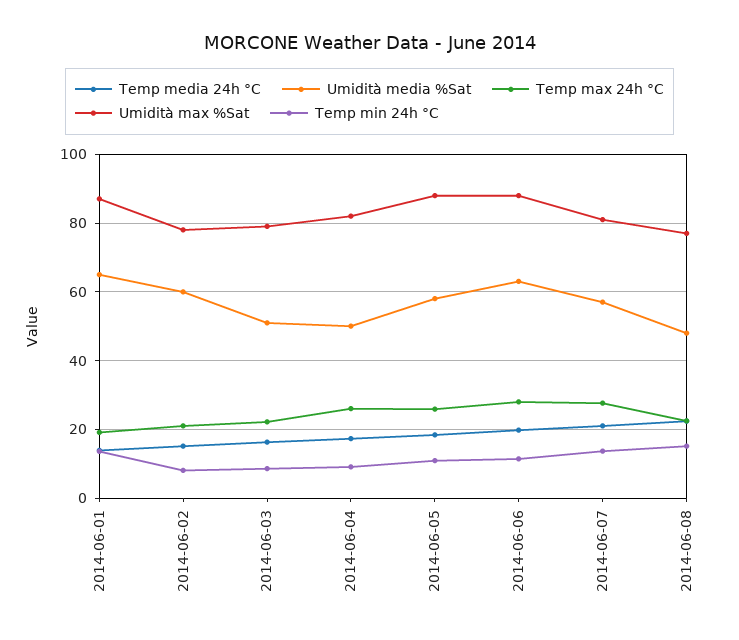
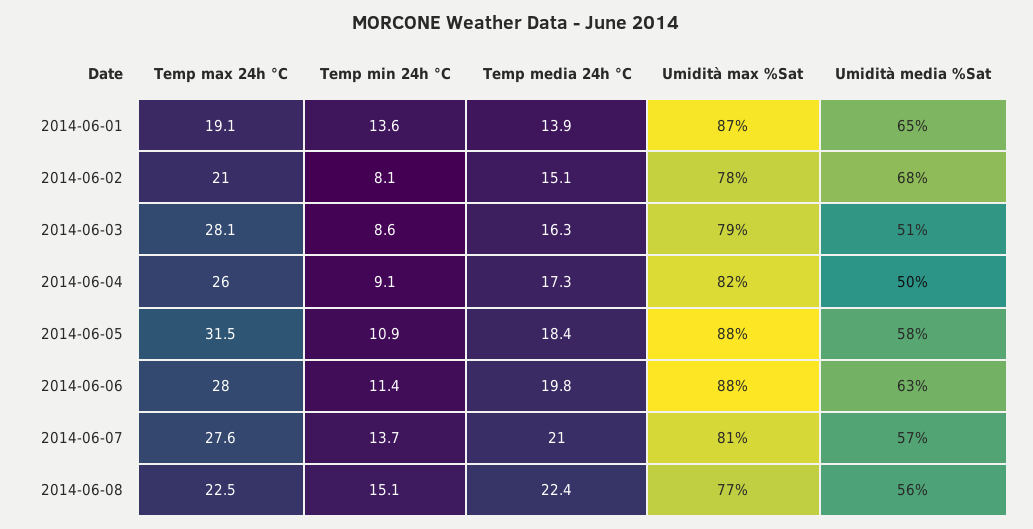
  {
    "Temp media 24h °C": {
      "2014-06-01": 13.9,
      "2014-06-02": 15.1,
      "2014-06-03": 16.3,
      "2014-06-04": 17.3,
      "2014-06-05": 18.4,
      "2014-06-06": 19.8,
      "2014-06-07": 21,
      "2014-06-08": 22.4
    },
    "Umidità media %Sat": {
      "2014-06-01": 65,
-     "2014-06-02": 60,
+     "2014-06-02": 68,
      "2014-06-03": 51,
      "2014-06-04": 50,
      "2014-06-05": 58,
      "2014-06-06": 63,
      "2014-06-07": 57,
-     "2014-06-08": 48
+     "2014-06-08": 56
    },
    "Temp max 24h °C": {
      "2014-06-01": 19.1,
      "2014-06-02": 21,
-     "2014-06-03": 22,
+     "2014-06-03": 28.1,
      "2014-06-04": 26,
-     "2014-06-05": 26,
+     "2014-06-05": 31.5,
      "2014-06-06": 28,
      "2014-06-07": 27.6,
      "2014-06-08": 22.5
    },
    "Umidità max %Sat": {
      "2014-06-01": 87,
      "2014-06-02": 78,
      "2014-06-03": 79,
      "2014-06-04": 82,
      "2014-06-05": 88,
      "2014-06-06": 88,
      "2014-06-07": 81,
      "2014-06-08": 77
    },
    "Temp min 24h °C": {
      "2014-06-01": 13.6,
      "2014-06-02": 8.1,
      "2014-06-03": 8.6,
      "2014-06-04": 9.1,
      "2014-06-05": 10.9,
      "2014-06-06": 11.4,
      "2014-06-07": 13.7,
      "2014-06-08": 15.1
    }
  }

